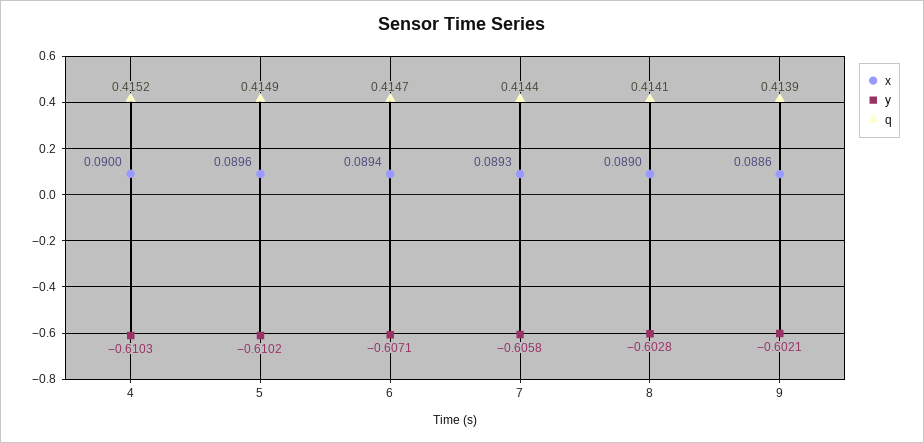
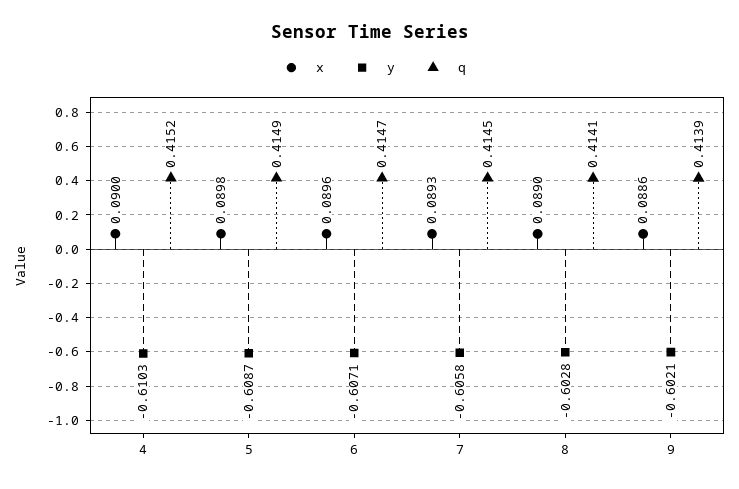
  {
    "x": {
      "4": 0.09,
-     "5": 0.0896,
+     "5": 0.0898,
-     "6": 0.0894,
+     "6": 0.0896,
      "7": 0.0893,
      "8": 0.089,
      "9": 0.0886
    },
    "y": {
      "4": -0.6103,
-     "5": -0.6102,
+     "5": -0.6087,
      "6": -0.6071,
      "7": -0.6058,
      "8": -0.6028,
      "9": -0.6021
    },
    "q": {
      "4": 0.4152,
      "5": 0.4149,
      "6": 0.4147,
-     "7": 0.4144,
+     "7": 0.4145,
      "8": 0.4141,
      "9": 0.4139
    }
  }

